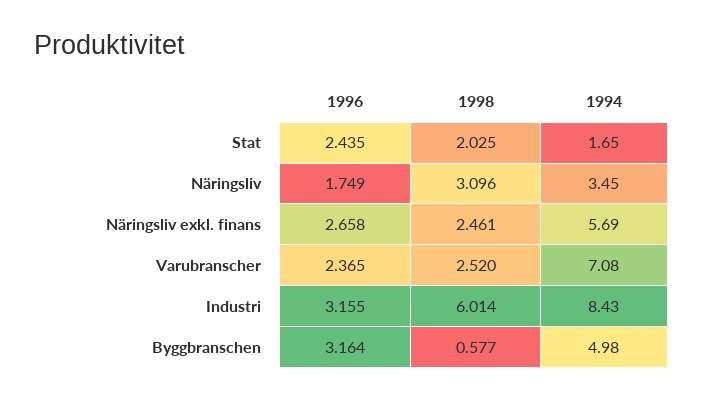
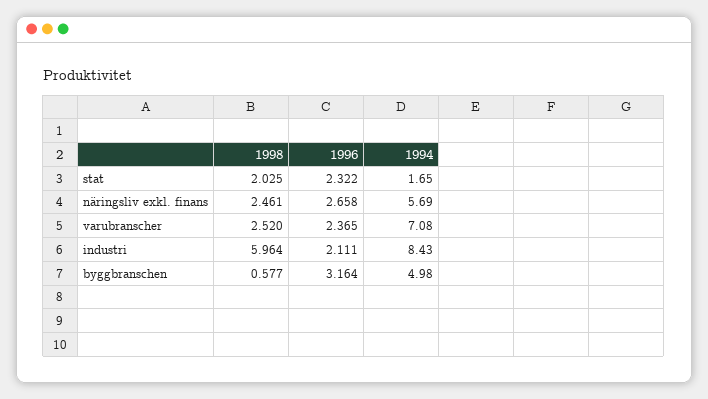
  {
    "1996": {
-     "Stat": 2.435,
+     "Stat": 2.322,
-     "Näringsliv": 1.749,
      "Näringsliv exkl. finans": 2.658,
      "Varubranscher": 2.365,
-     "Industri": 3.155,
+     "Industri": 2.111,
      "Byggbranschen": 3.164
    },
    "1998": {
      "Stat": 2.025,
-     "Näringsliv": 3.096,
      "Näringsliv exkl. finans": 2.461,
      "Varubranscher": 2.52,
-     "Industri": 6.014,
+     "Industri": 5.964,
      "Byggbranschen": 0.577
    },
    "1994": {
      "Stat": 1.65,
-     "Näringsliv": 3.45,
      "Näringsliv exkl. finans": 5.69,
      "Varubranscher": 7.08,
      "Industri": 8.43,
      "Byggbranschen": 4.98
    }
  }

